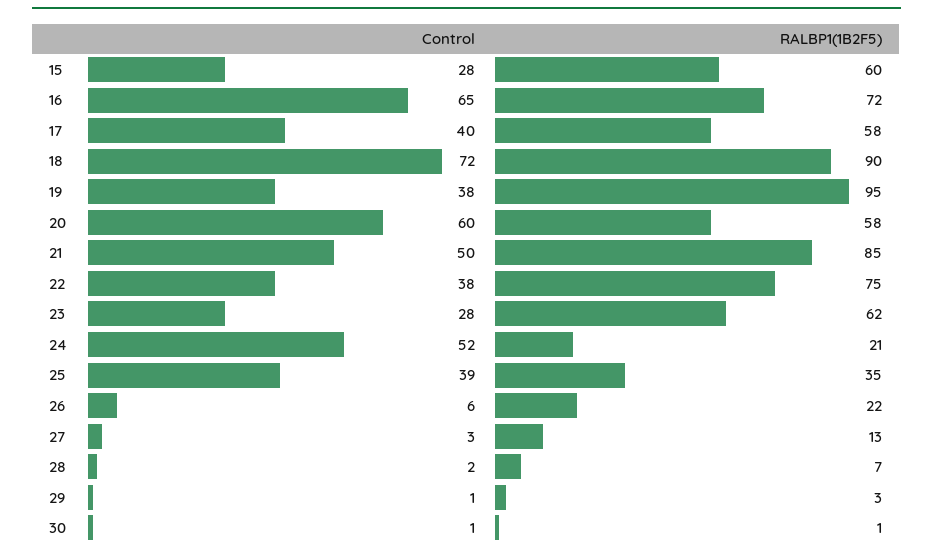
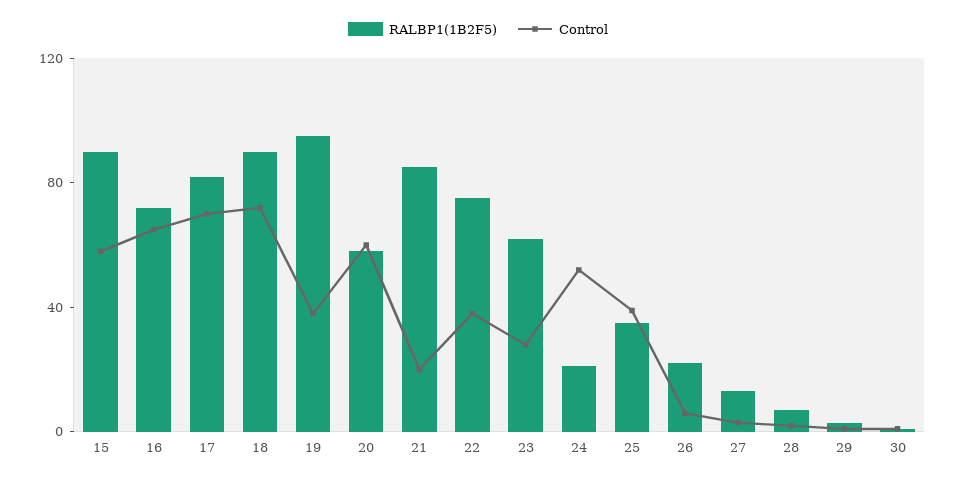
  {
    "Control": {
-     "15": 28,
+     "15": 60,
      "16": 65,
-     "17": 40,
+     "17": 70,
      "18": 72,
      "19": 38,
      "20": 60,
-     "21": 50,
+     "21": 20,
      "22": 38,
      "23": 28,
      "24": 52,
      "25": 39,
      "26": 6,
      "27": 3,
      "28": 2,
      "29": 1,
      "30": 1
    },
    "RALBP1(1B2F5)": {
-     "15": 60,
+     "15": 90,
      "16": 72,
-     "17": 58,
+     "17": 80,
      "18": 90,
      "19": 95,
      "20": 58,
      "21": 85,
      "22": 75,
      "23": 62,
      "24": 21,
      "25": 35,
      "26": 22,
      "27": 13,
      "28": 7,
      "29": 3,
      "30": 1
    }
  }

